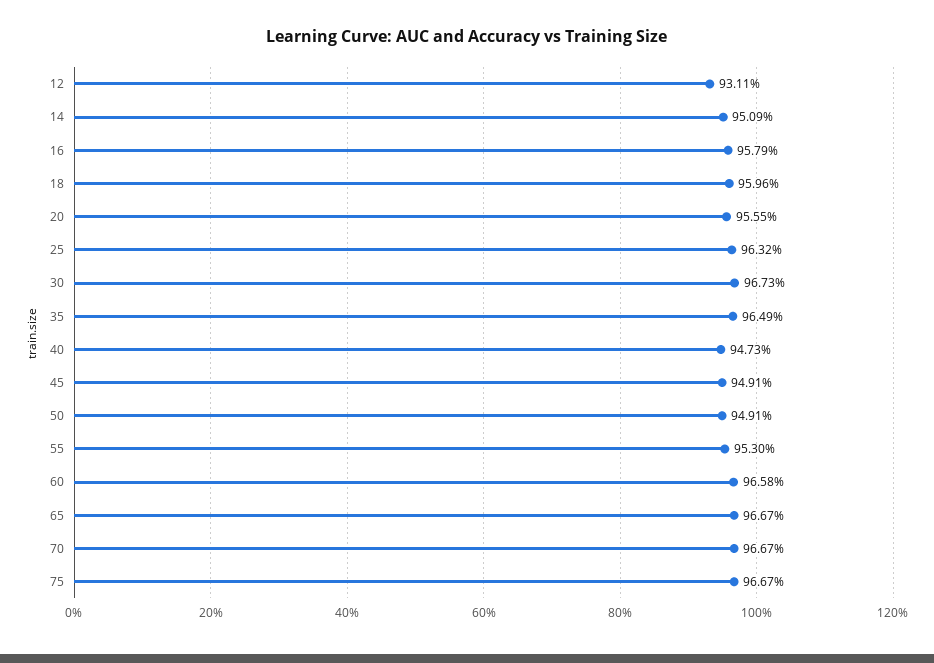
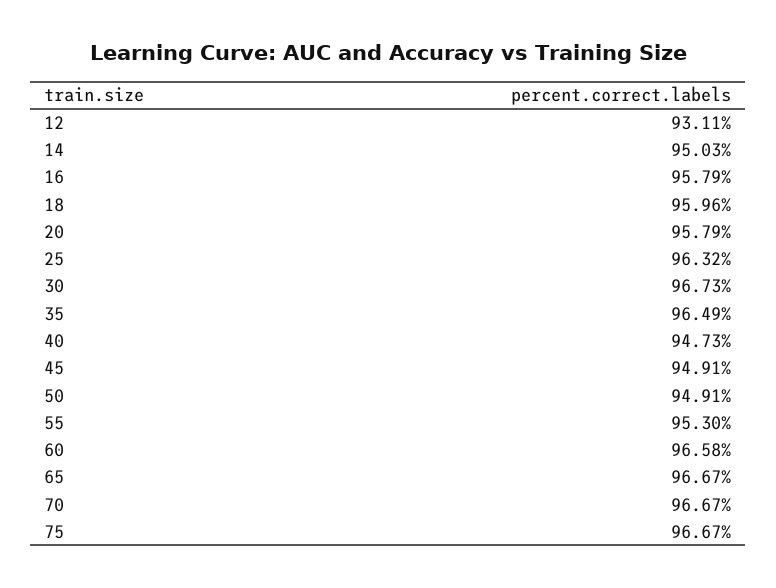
  {
    "12": 93.11,
-   "14": 95.09,
+   "14": 95.03,
    "16": 95.79,
    "18": 95.96,
-   "20": 95.55,
+   "20": 95.79,
    "25": 96.32,
    "30": 96.73,
    "35": 96.49,
    "40": 94.73,
    "45": 94.91,
    "50": 94.91,
    "55": 95.3,
    "60": 96.58,
    "65": 96.67,
    "70": 96.67,
    "75": 96.67
  }

